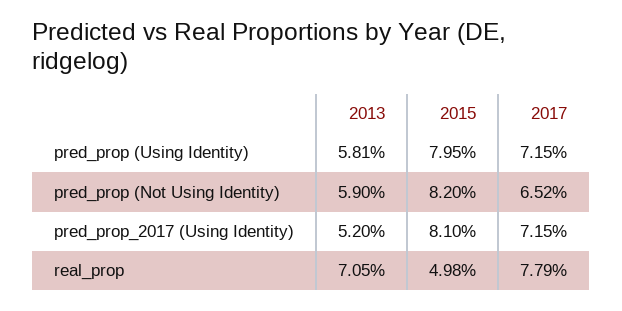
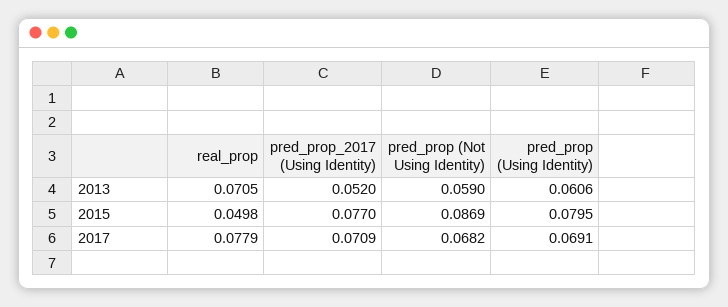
  {
    "2013": {
-     "pred_prop (Using Identity)": 0.0581,
+     "pred_prop (Using Identity)": 0.0606,
      "pred_prop (Not Using Identity)": 0.059,
      "pred_prop_2017 (Using Identity)": 0.052,
      "real_prop": 0.0705
    },
    "2015": {
      "pred_prop (Using Identity)": 0.0795,
-     "pred_prop (Not Using Identity)": 0.082,
+     "pred_prop (Not Using Identity)": 0.0869,
-     "pred_prop_2017 (Using Identity)": 0.081,
+     "pred_prop_2017 (Using Identity)": 0.077,
      "real_prop": 0.0498
    },
    "2017": {
-     "pred_prop (Using Identity)": 0.0715,
+     "pred_prop (Using Identity)": 0.0691,
-     "pred_prop (Not Using Identity)": 0.0652,
+     "pred_prop (Not Using Identity)": 0.0682,
-     "pred_prop_2017 (Using Identity)": 0.0715,
+     "pred_prop_2017 (Using Identity)": 0.0709,
      "real_prop": 0.0779
    }
  }

